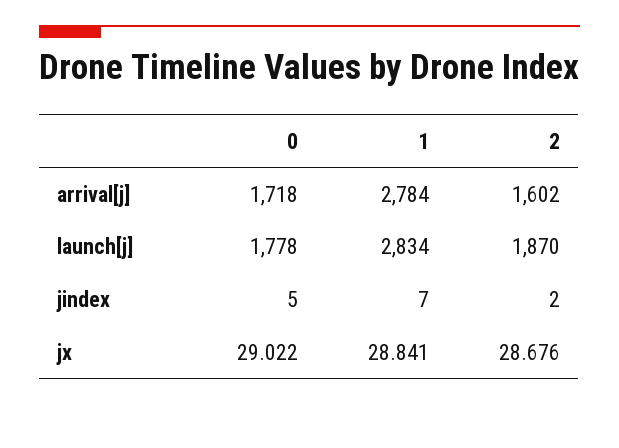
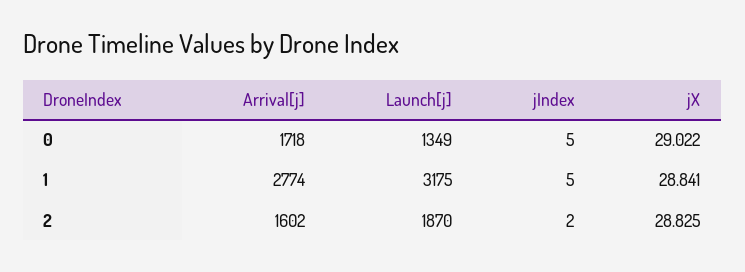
  {
    "0": {
      "arrival[j]": 1718,
-     "launch[j]": 1778,
+     "launch[j]": 1349,
      "jindex": 5,
      "jx": 29.022
    },
    "1": {
-     "arrival[j]": 2784,
+     "arrival[j]": 2774,
-     "launch[j]": 2834,
+     "launch[j]": 3175,
-     "jindex": 7,
+     "jindex": 5,
      "jx": 28.841
    },
    "2": {
      "arrival[j]": 1602,
      "launch[j]": 1870,
      "jindex": 2,
-     "jx": 28.676
+     "jx": 28.825
    }
  }

